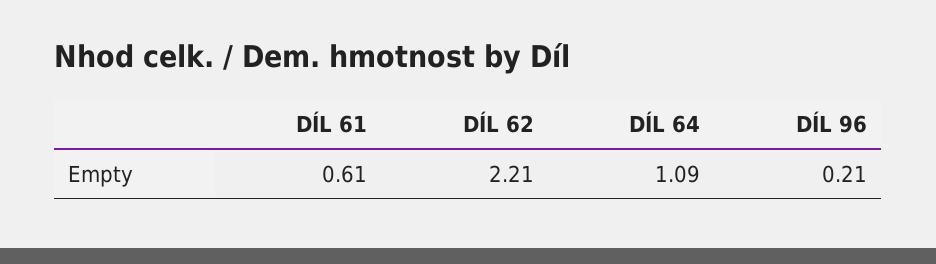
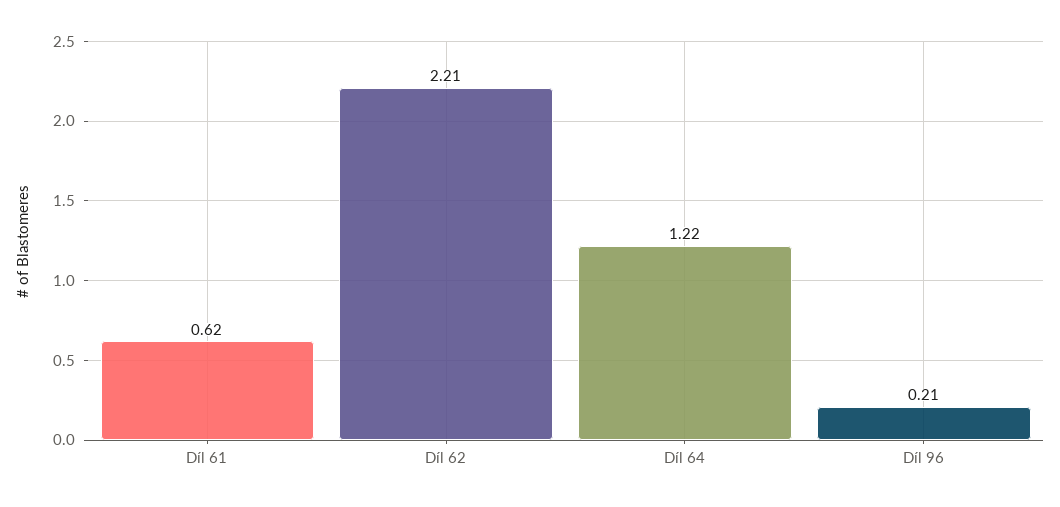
  {
-   "DÍL 61": 0.61,
+   "DÍL 61": 0.62,
    "DÍL 62": 2.21,
-   "DÍL 64": 1.09,
+   "DÍL 64": 1.22,
    "DÍL 96": 0.21
  }

